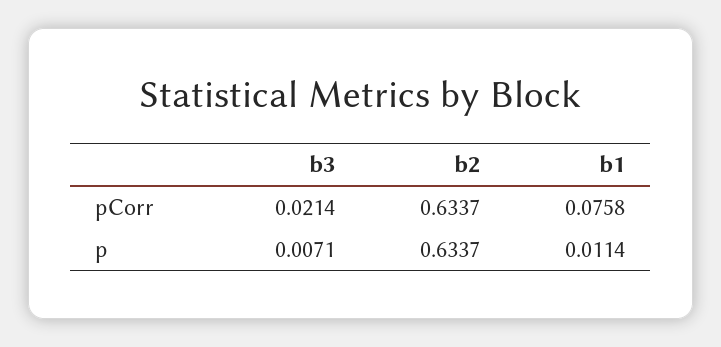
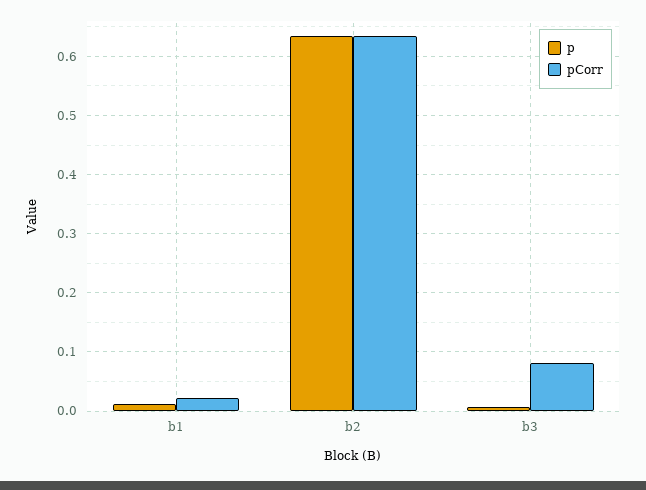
  {
    "pCorr": {
-     "b3": 0.0214,
+     "b3": 0.08,
      "b2": 0.6337,
-     "b1": 0.0758
+     "b1": 0.02
    },
    "p": {
      "b3": 0.0071,
      "b2": 0.6337,
      "b1": 0.0114
    }
  }

